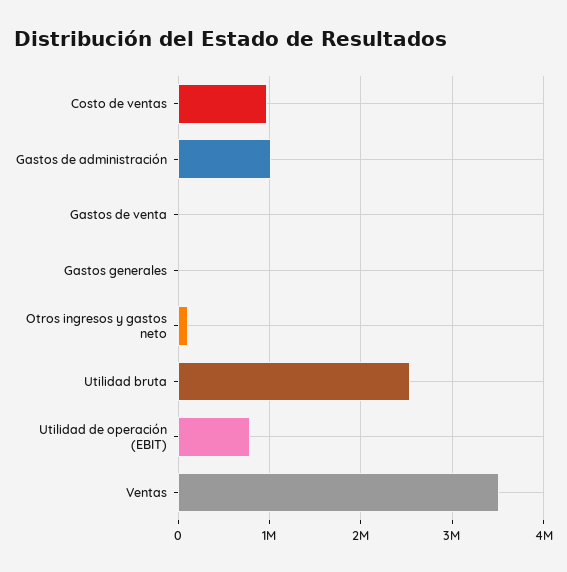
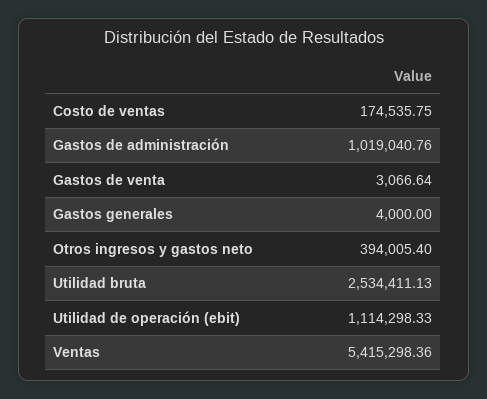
  {
-   "Costo de ventas": 1000000,
+   "Costo de ventas": 174535.75,
    "Gastos de administración": 1019040.76,
    "Gastos de venta": 3066.64,
    "Gastos generales": 4000,
-   "Otros ingresos y gastos neto": 100000,
+   "Otros ingresos y gastos neto": 394005.4,
    "Utilidad bruta": 2534411.13,
-   "Utilidad de operación (EBIT)": 800000,
+   "Utilidad de operación (EBIT)": 1114298.33,
-   "Ventas": 3500000
+   "Ventas": 5415298.36
  }

